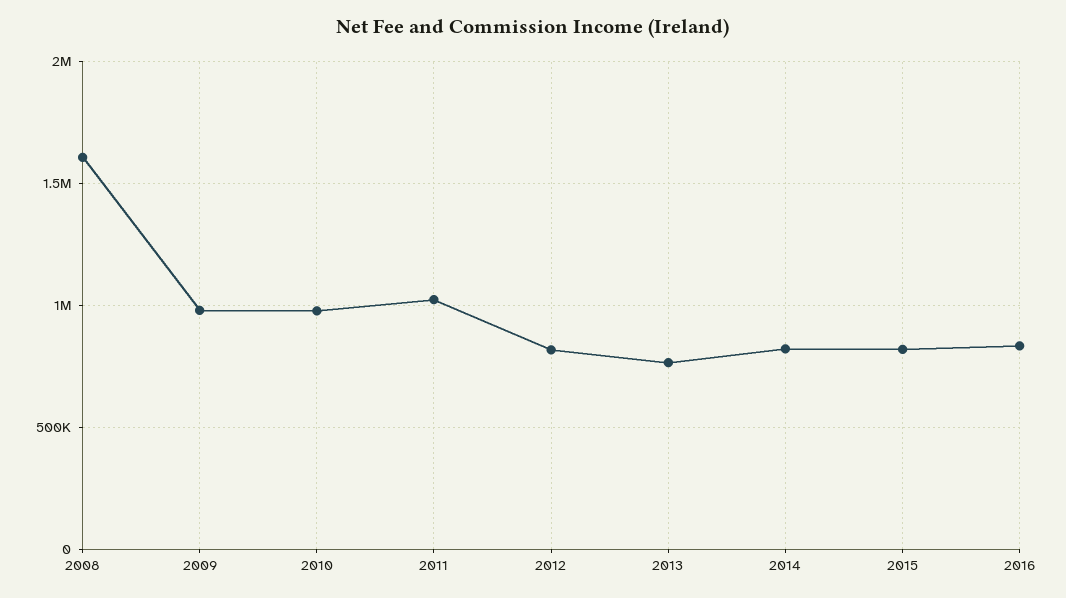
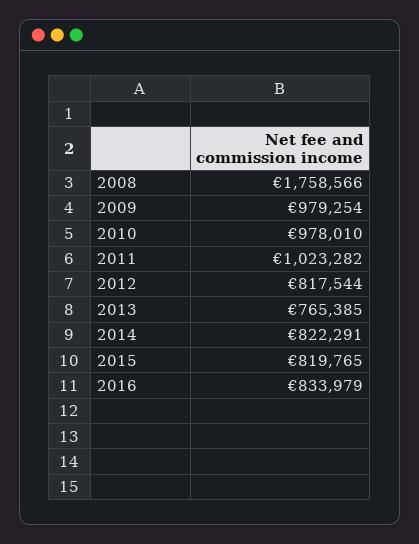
  {
-   "2008": 1600000,
+   "2008": 1758566,
    "2009": 979254,
    "2010": 978010,
    "2011": 1023282,
    "2012": 817544,
    "2013": 765385,
    "2014": 822291,
    "2015": 819765,
    "2016": 833979
  }

